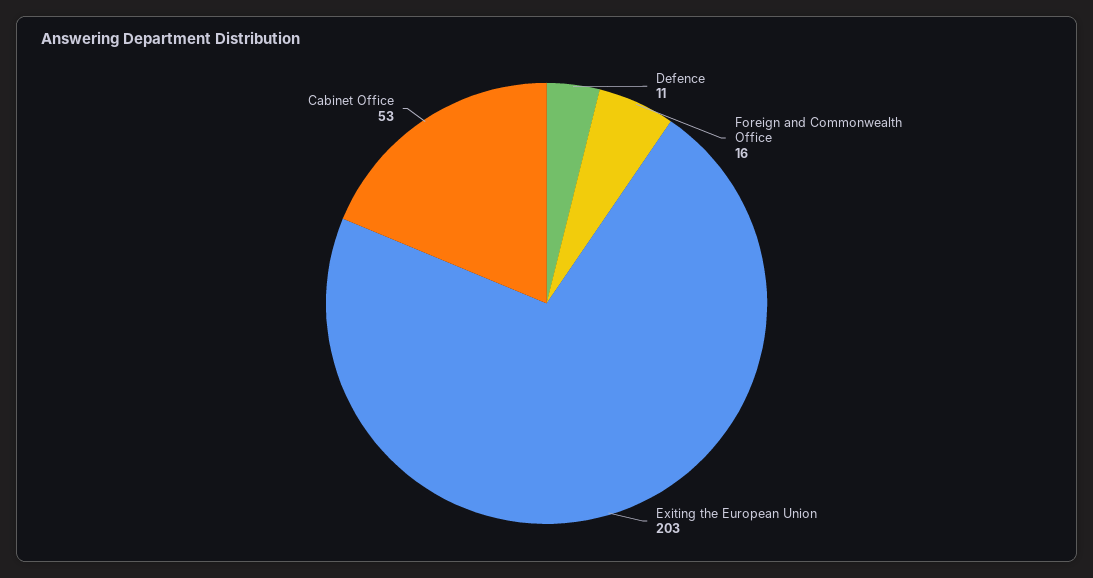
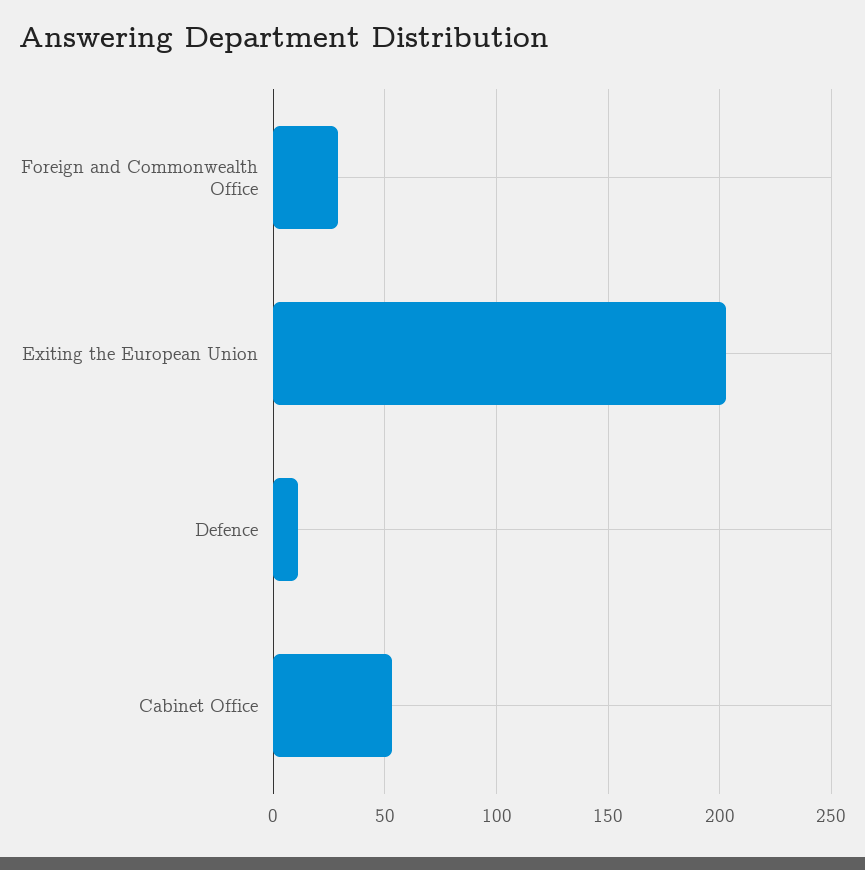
  {
    "Defence": 11,
-   "Foreign and Commonwealth Office": 16,
+   "Foreign and Commonwealth Office": 30,
    "Exiting the European Union": 203,
    "Cabinet Office": 53
  }

